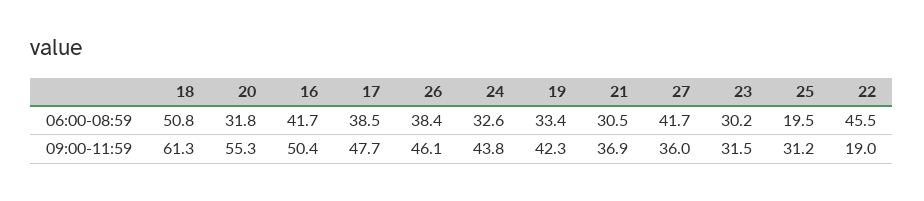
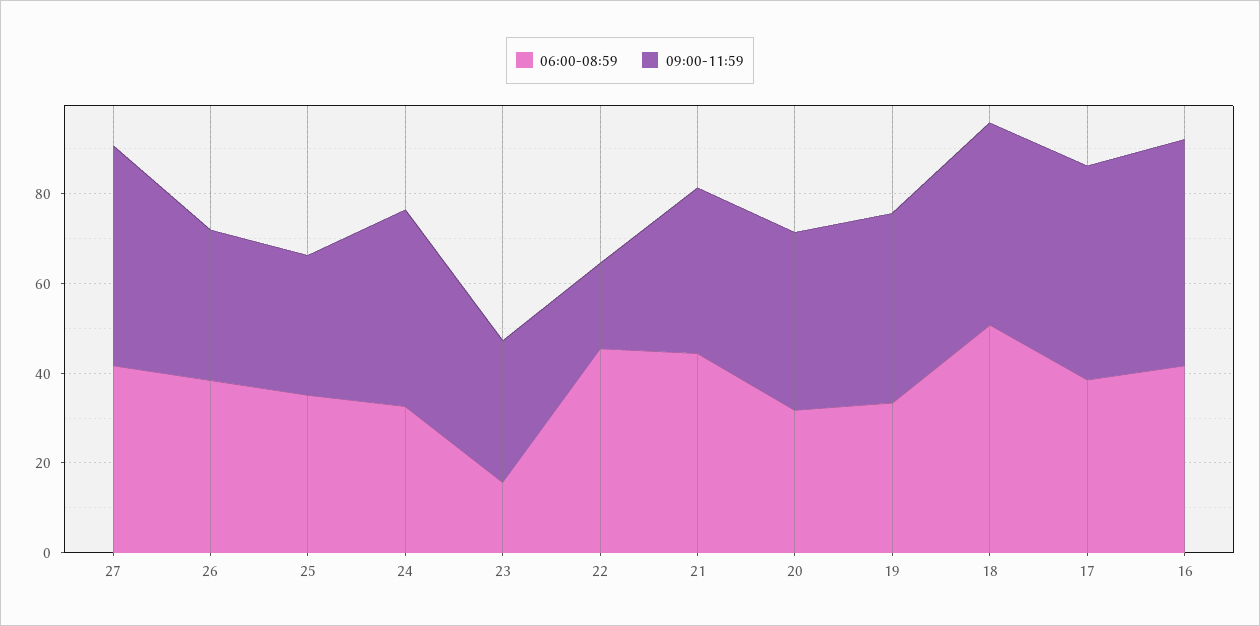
  {
    "06:00-08:59": {
      "18": 50.8,
      "20": 31.8,
      "16": 41.7,
      "17": 38.5,
      "26": 38.4,
      "24": 32.6,
      "19": 33.4,
-     "21": 30.5,
+     "21": 45,
      "27": 41.7,
-     "23": 30.2,
+     "23": 15,
-     "25": 19.5,
+     "25": 35,
      "22": 45.5
    },
    "09:00-11:59": {
-     "18": 61.3,
+     "18": 45,
-     "20": 55.3,
+     "20": 40,
      "16": 50.4,
      "17": 47.7,
-     "26": 46.1,
+     "26": 35,
      "24": 43.8,
      "19": 42.3,
      "21": 36.9,
-     "27": 36,
+     "27": 50,
      "23": 31.5,
      "25": 31.2,
      "22": 19
    }
  }

